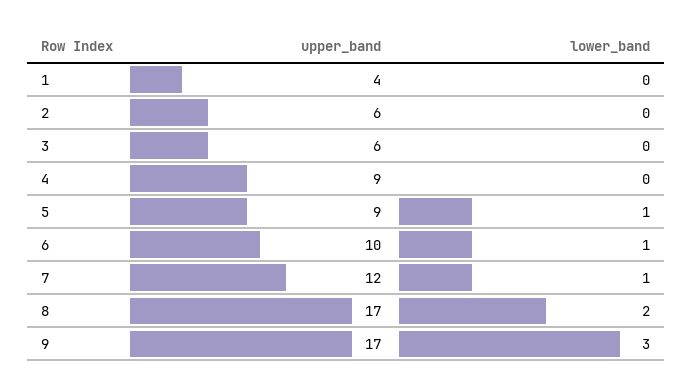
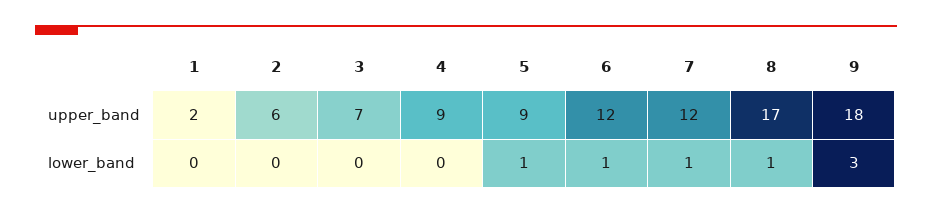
  {
    "upper_band": {
-     "1": 4,
+     "1": 2,
      "2": 6,
-     "3": 6,
+     "3": 7,
      "4": 9,
      "5": 9,
-     "6": 10,
+     "6": 12,
      "7": 12,
      "8": 17,
-     "9": 17
+     "9": 18
    },
    "lower_band": {
      "1": 0,
      "2": 0,
      "3": 0,
      "4": 0,
      "5": 1,
      "6": 1,
      "7": 1,
-     "8": 2,
+     "8": 1,
      "9": 3
    }
  }

